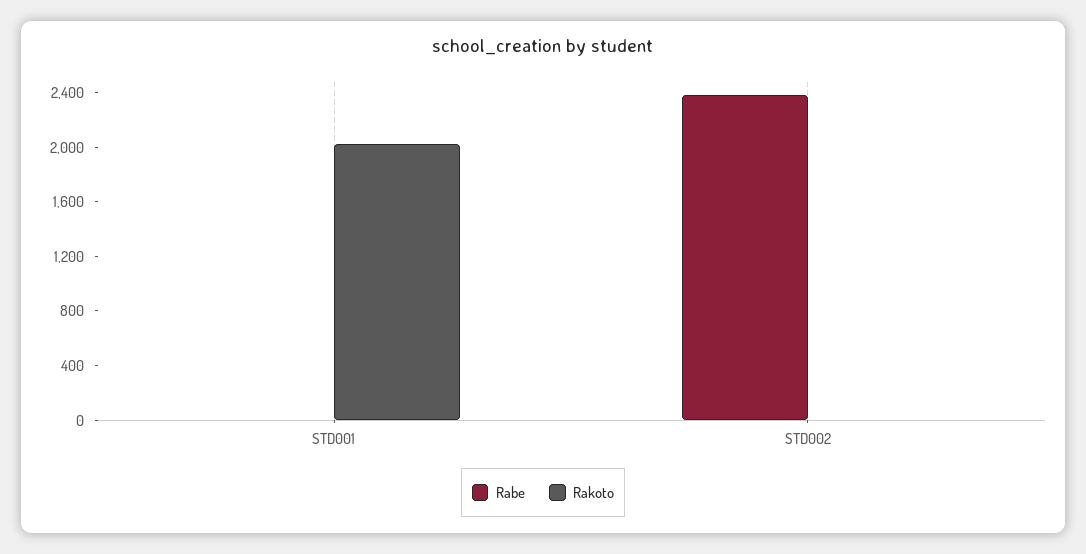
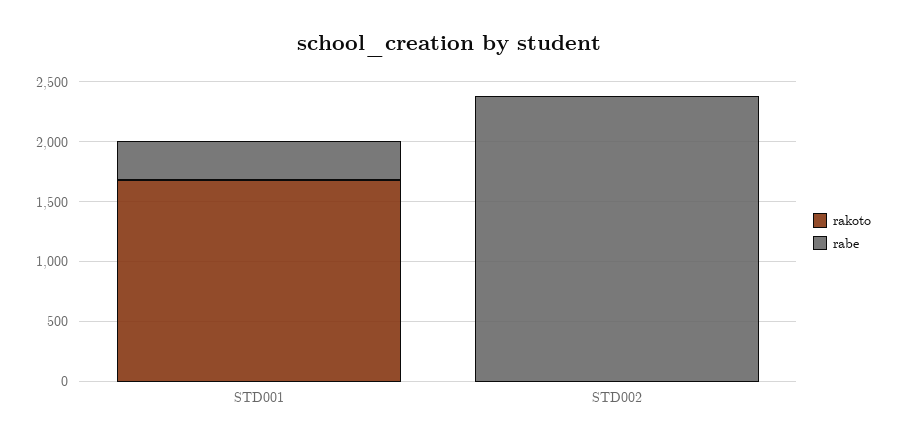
  {
    "Rabe": {
-     "STD001": 0,
+     "STD001": 300,
      "STD002": 2400
    },
    "Rakoto": {
-     "STD001": 2000,
+     "STD001": 1700,
      "STD002": 0
    }
  }

